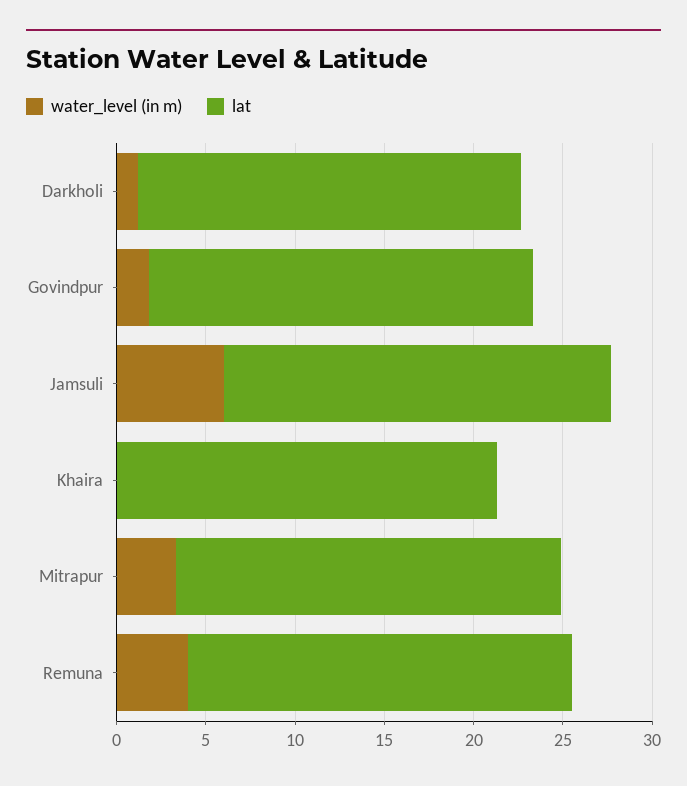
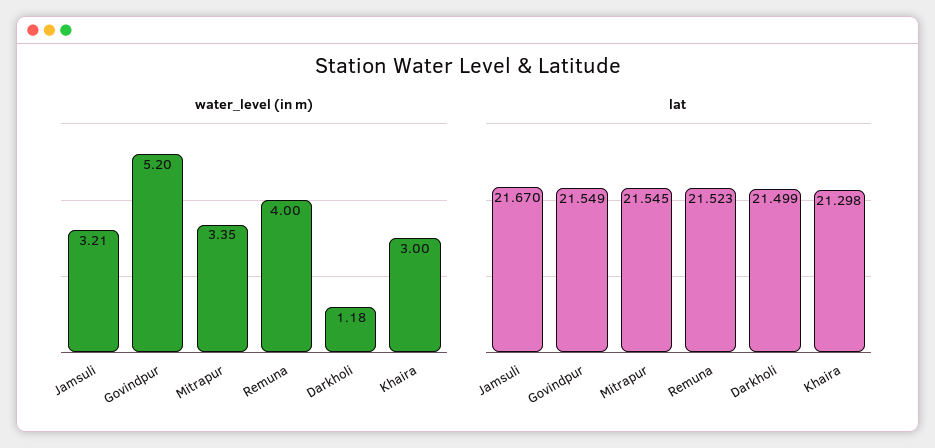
  {
    "water_level (in m)": {
      "Darkholi": 1.18,
-     "Govindpur": 2,
+     "Govindpur": 5.2,
-     "Jamsuli": 6,
+     "Jamsuli": 3.21,
-     "Khaira": 0,
+     "Khaira": 3,
      "Mitrapur": 3.35,
      "Remuna": 4
    },
    "lat": {
      "Darkholi": 21.499,
      "Govindpur": 21.549,
      "Jamsuli": 21.67,
      "Khaira": 21.298,
      "Mitrapur": 21.545,
      "Remuna": 21.523
    }
  }

